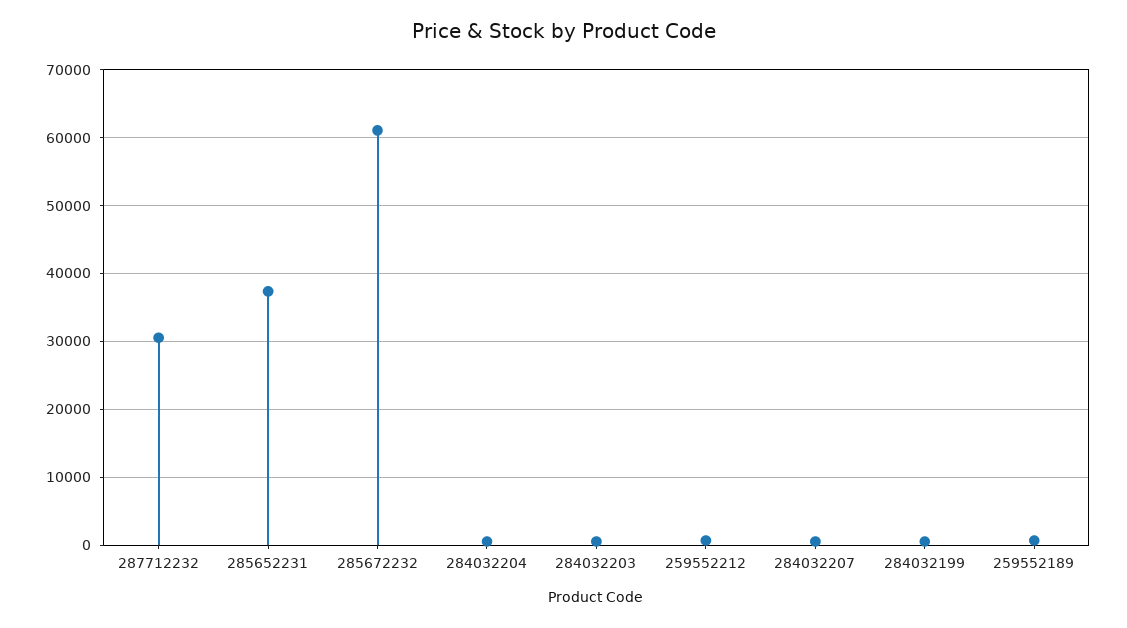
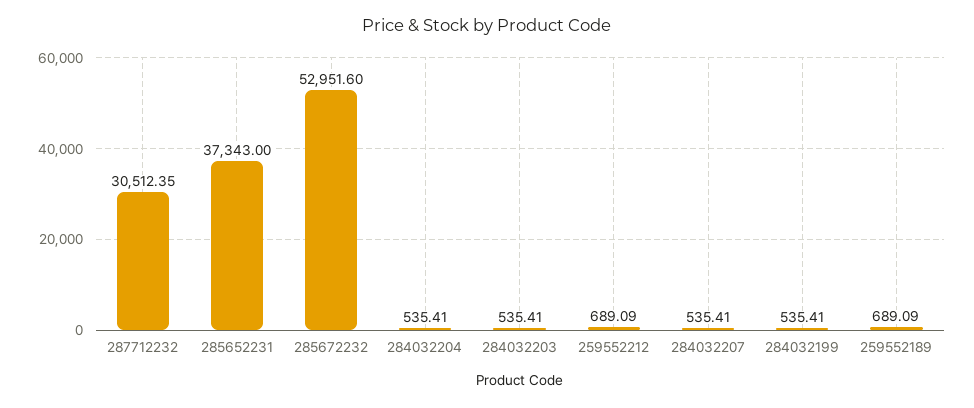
  {
    "287712232": 30512.35,
    "285652231": 37343,
-   "285672232": 61000,
+   "285672232": 52951.6,
    "284032204": 535.41,
    "284032203": 535.41,
    "259552212": 689.09,
    "284032207": 535.41,
    "284032199": 535.41,
    "259552189": 689.09
  }

